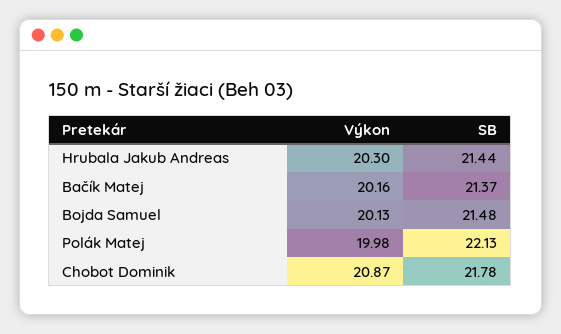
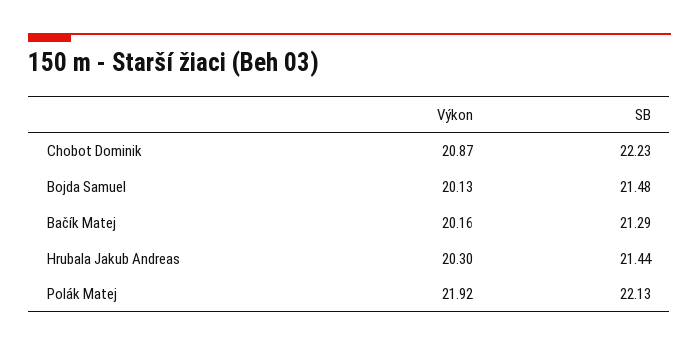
  {
    "Výkon": {
      "Hrubala Jakub Andreas": 20.3,
      "Bačík Matej": 20.16,
      "Bojda Samuel": 20.13,
-     "Polák Matej": 19.98,
+     "Polák Matej": 21.92,
      "Chobot Dominik": 20.87
    },
    "SB": {
      "Hrubala Jakub Andreas": 21.44,
-     "Bačík Matej": 21.37,
+     "Bačík Matej": 21.29,
      "Bojda Samuel": 21.48,
      "Polák Matej": 22.13,
-     "Chobot Dominik": 21.78
+     "Chobot Dominik": 22.23
    }
  }

